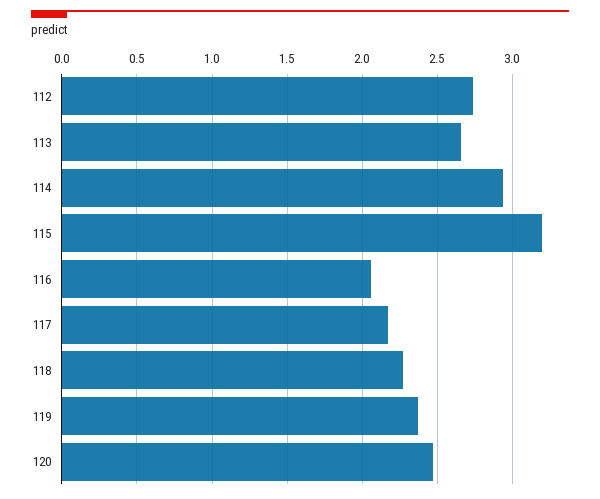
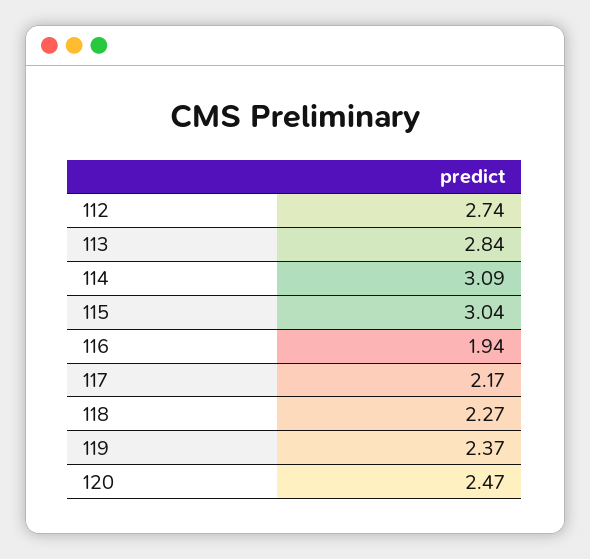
  {
    "112": 2.74,
-   "113": 2.65,
+   "113": 2.84,
-   "114": 2.95,
+   "114": 3.09,
-   "115": 3.2,
+   "115": 3.04,
-   "116": 2.05,
+   "116": 1.94,
    "117": 2.17,
    "118": 2.27,
    "119": 2.37,
    "120": 2.47
  }

